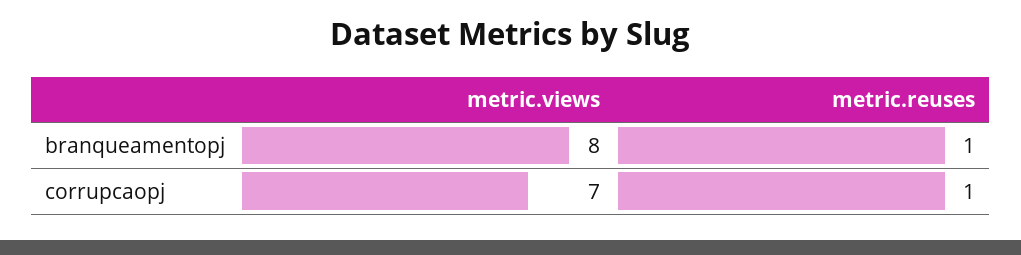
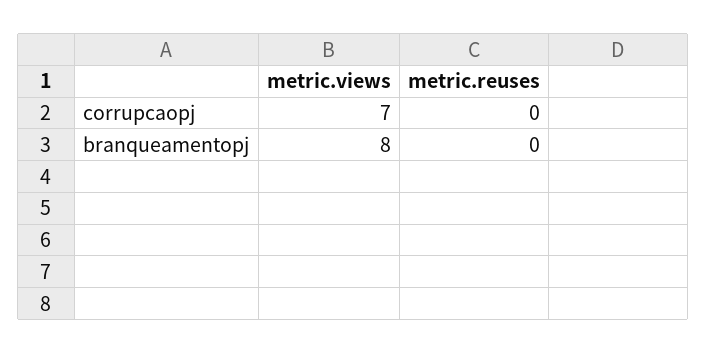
  {
    "metric.views": {
      "branqueamentopj": 8,
      "corrupcaopj": 7
    },
    "metric.reuses": {
-     "branqueamentopj": 1,
+     "branqueamentopj": 0,
-     "corrupcaopj": 1
+     "corrupcaopj": 0
    }
  }

